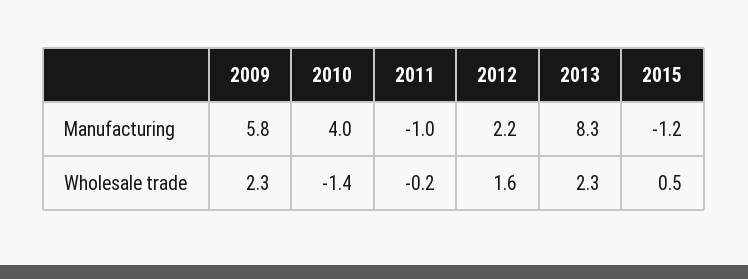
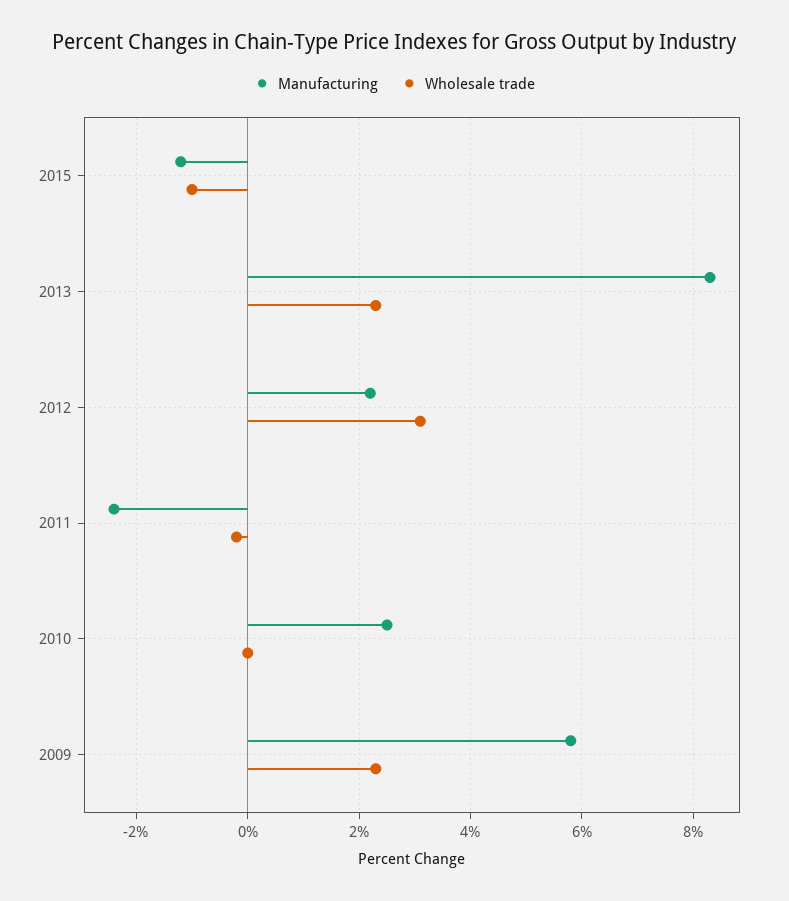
  {
    "Manufacturing": {
      "2009": 5.8,
-     "2010": 4,
+     "2010": 2.5,
-     "2011": -1,
+     "2011": -2.5,
      "2012": 2.2,
      "2013": 8.3,
      "2015": -1.2
    },
    "Wholesale trade": {
      "2009": 2.3,
-     "2010": -1.4,
+     "2010": 0,
      "2011": -0.2,
-     "2012": 1.6,
+     "2012": 3,
      "2013": 2.3,
-     "2015": 0.5
+     "2015": -1
    }
  }

